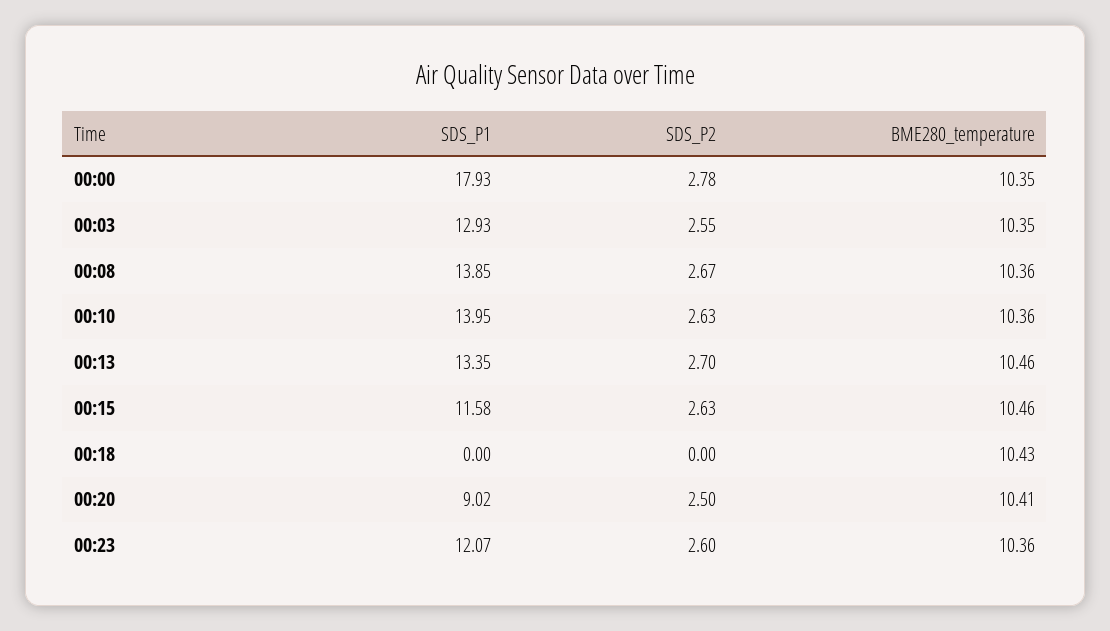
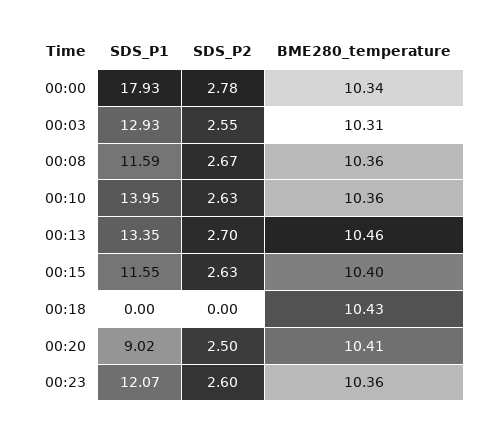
  {
    "SDS_P1": {
      "00:00": 17.93,
      "00:03": 12.93,
-     "00:08": 13.85,
+     "00:08": 11.59,
      "00:10": 13.95,
      "00:13": 13.35,
-     "00:15": 11.58,
+     "00:15": 11.55,
      "00:18": 0,
      "00:20": 9.02,
      "00:23": 12.07
    },
    "SDS_P2": {
      "00:00": 2.78,
      "00:03": 2.55,
      "00:08": 2.67,
      "00:10": 2.63,
      "00:13": 2.7,
      "00:15": 2.63,
      "00:18": 0,
      "00:20": 2.5,
      "00:23": 2.6
    },
    "BME280_temperature": {
-     "00:00": 10.35,
+     "00:00": 10.34,
-     "00:03": 10.35,
+     "00:03": 10.31,
      "00:08": 10.36,
      "00:10": 10.36,
      "00:13": 10.46,
-     "00:15": 10.46,
+     "00:15": 10.4,
      "00:18": 10.43,
      "00:20": 10.41,
      "00:23": 10.36
    }
  }

